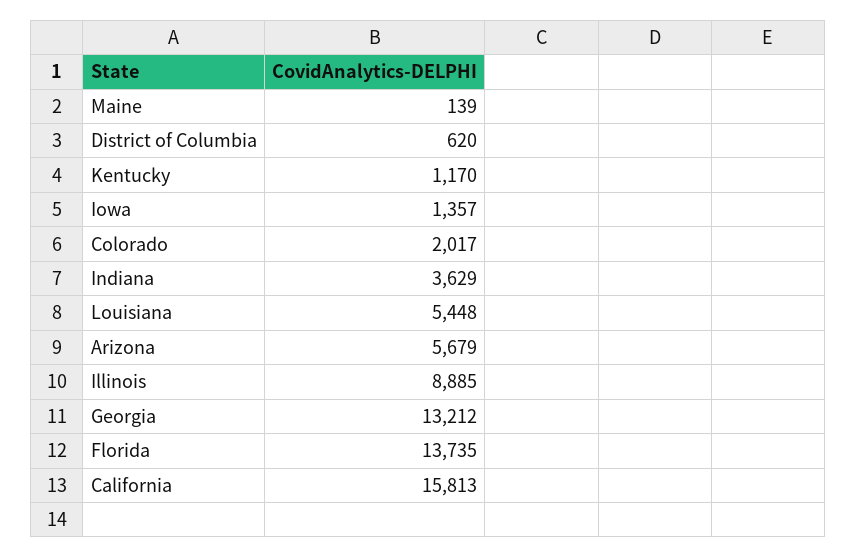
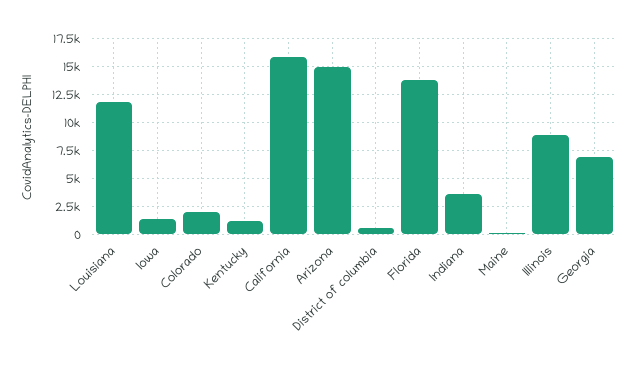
  {
    "Maine": 139,
    "District of Columbia": 620,
    "Kentucky": 1170,
    "Iowa": 1357,
    "Colorado": 2017,
    "Indiana": 3629,
-   "Louisiana": 5448,
+   "Louisiana": 12500,
-   "Arizona": 5679,
+   "Arizona": 15000,
    "Illinois": 8885,
-   "Georgia": 13212,
+   "Georgia": 7500,
    "Florida": 13735,
    "California": 15813
  }

